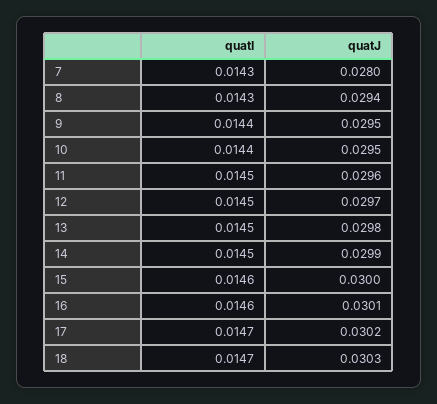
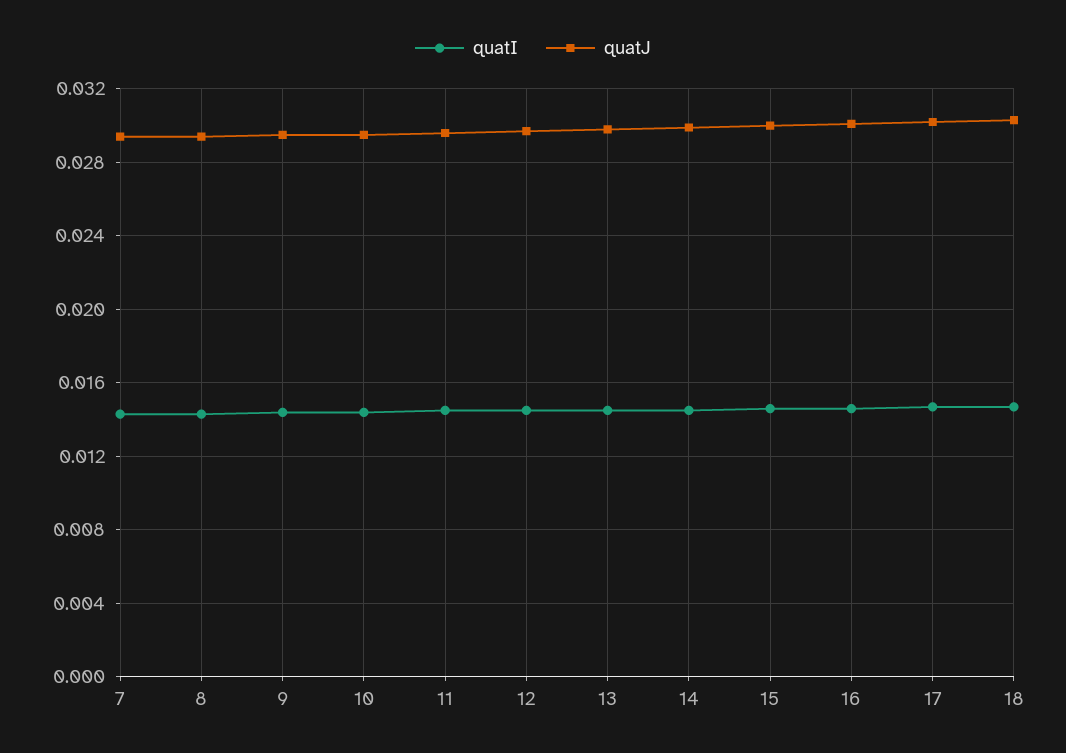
  {
    "quatI": {
      "7": 0.0143,
      "8": 0.0143,
      "9": 0.0144,
      "10": 0.0144,
      "11": 0.0145,
      "12": 0.0145,
      "13": 0.0145,
      "14": 0.0145,
      "15": 0.0146,
      "16": 0.0146,
      "17": 0.0147,
      "18": 0.0147
    },
    "quatJ": {
-     "7": 0.028,
+     "7": 0.0295,
      "8": 0.0294,
      "9": 0.0295,
      "10": 0.0295,
      "11": 0.0296,
      "12": 0.0297,
      "13": 0.0298,
      "14": 0.0299,
      "15": 0.03,
      "16": 0.0301,
      "17": 0.0302,
      "18": 0.0303
    }
  }

